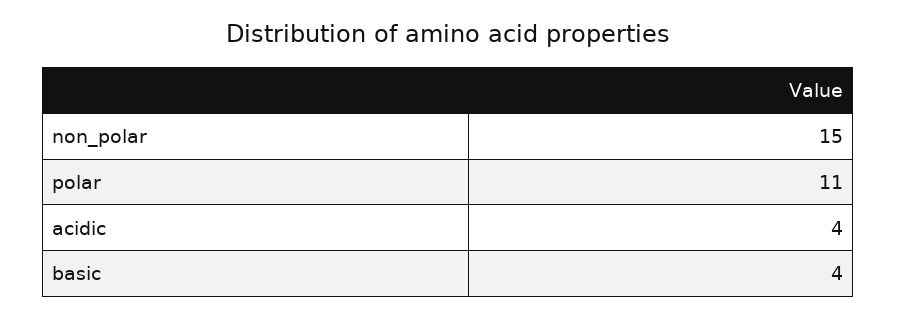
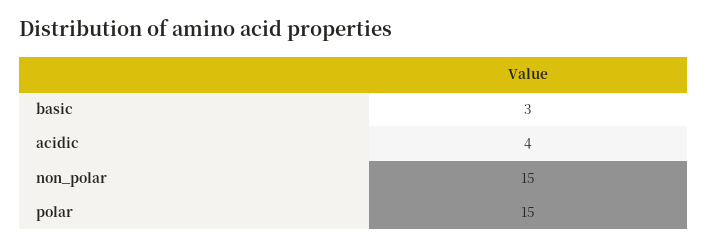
  {
    "non_polar": 15,
-   "polar": 11,
+   "polar": 15,
    "acidic": 4,
-   "basic": 4
+   "basic": 3
  }

